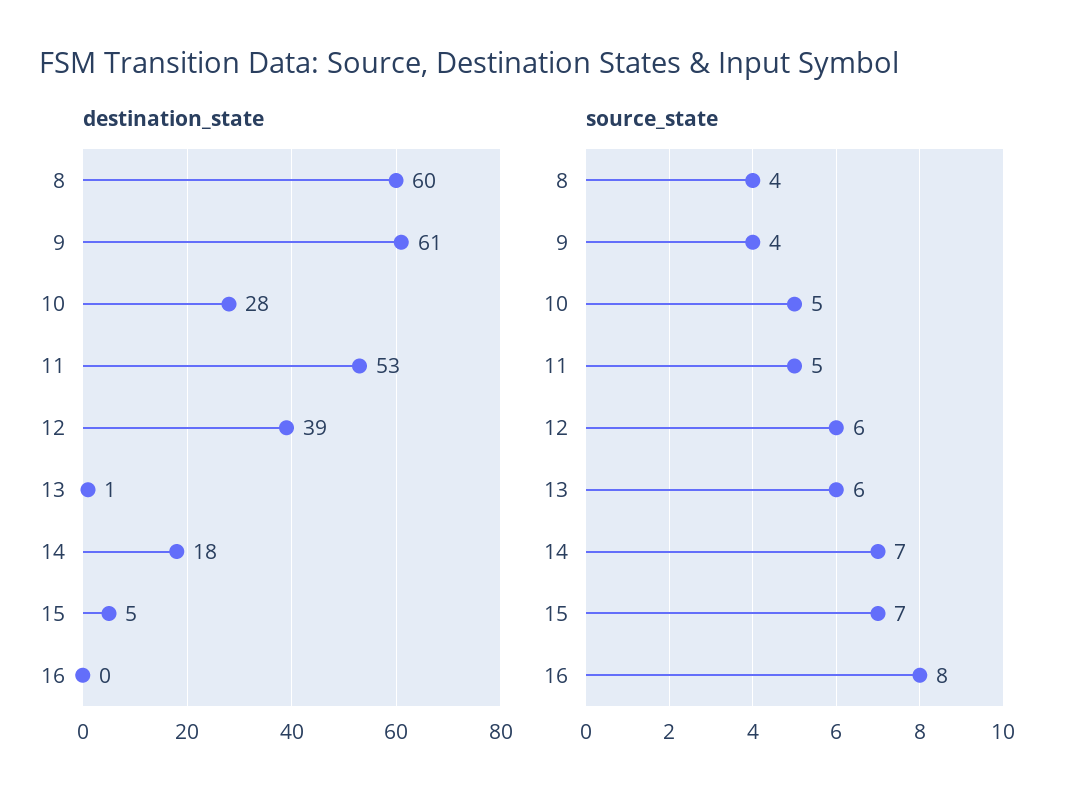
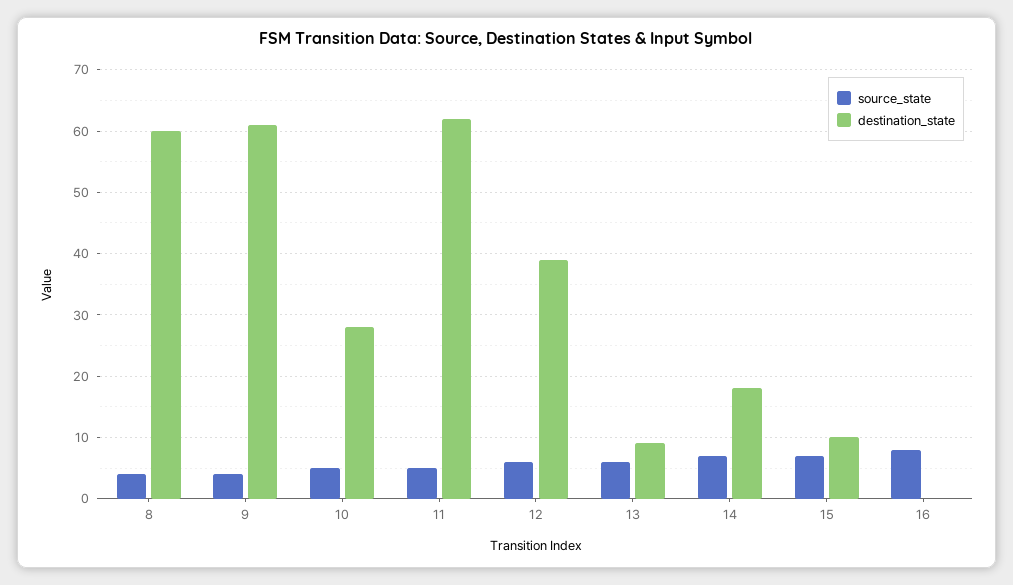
  {
    "destination_state": {
      "8": 60,
      "9": 61,
      "10": 28,
-     "11": 53,
+     "11": 62,
      "12": 39,
-     "13": 1,
+     "13": 9,
      "14": 18,
-     "15": 5,
+     "15": 10,
      "16": 0
    },
    "source_state": {
      "8": 4,
      "9": 4,
      "10": 5,
      "11": 5,
      "12": 6,
      "13": 6,
      "14": 7,
      "15": 7,
      "16": 8
    }
  }

